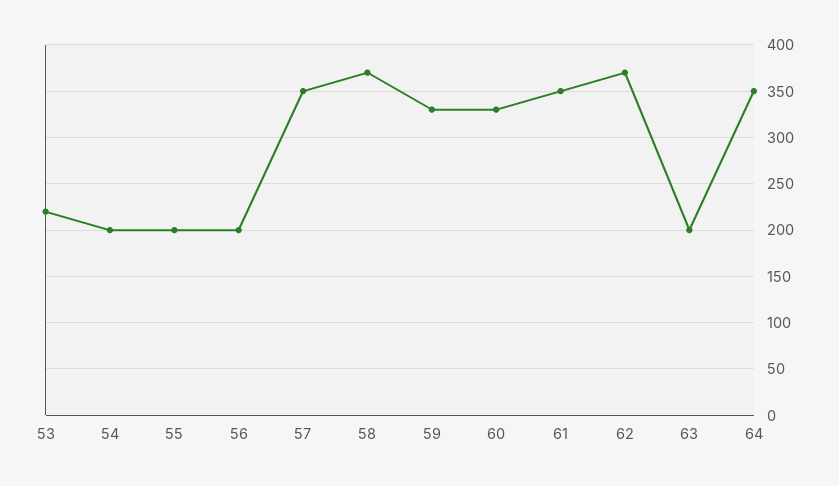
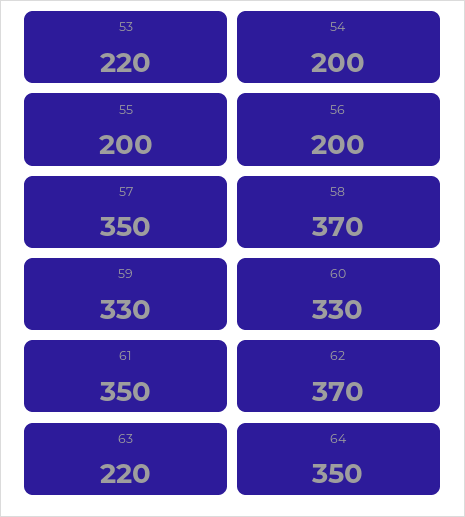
  {
    "53": 220,
    "54": 200,
    "55": 200,
    "56": 200,
    "57": 350,
    "58": 370,
    "59": 330,
    "60": 330,
    "61": 350,
    "62": 370,
-   "63": 200,
+   "63": 220,
    "64": 350
  }

